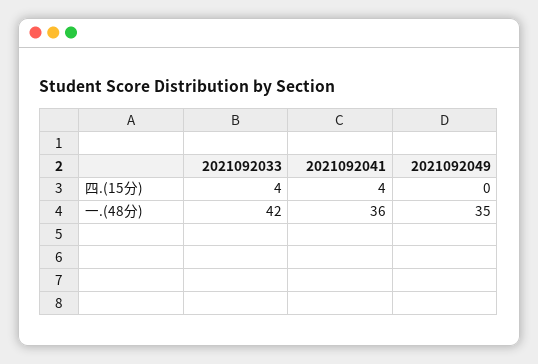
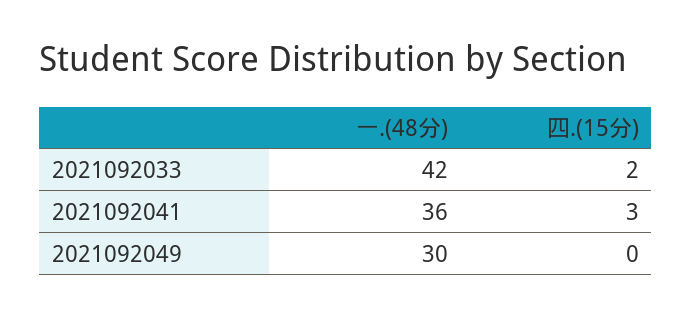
  {
    "2021092033": {
-     "四.(15分)": 4,
+     "四.(15分)": 2,
      "一.(48分)": 42
    },
    "2021092041": {
-     "四.(15分)": 4,
+     "四.(15分)": 3,
      "一.(48分)": 36
    },
    "2021092049": {
      "四.(15分)": 0,
-     "一.(48分)": 35
+     "一.(48分)": 30
    }
  }

